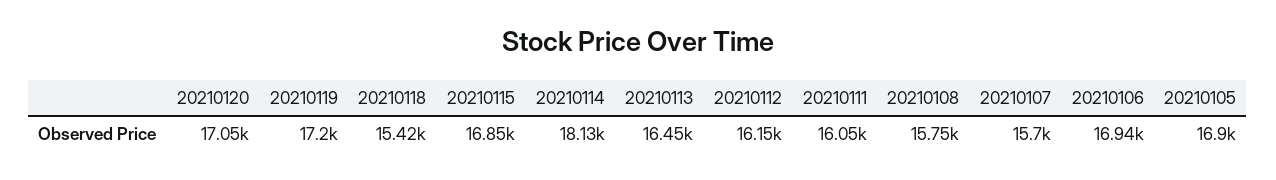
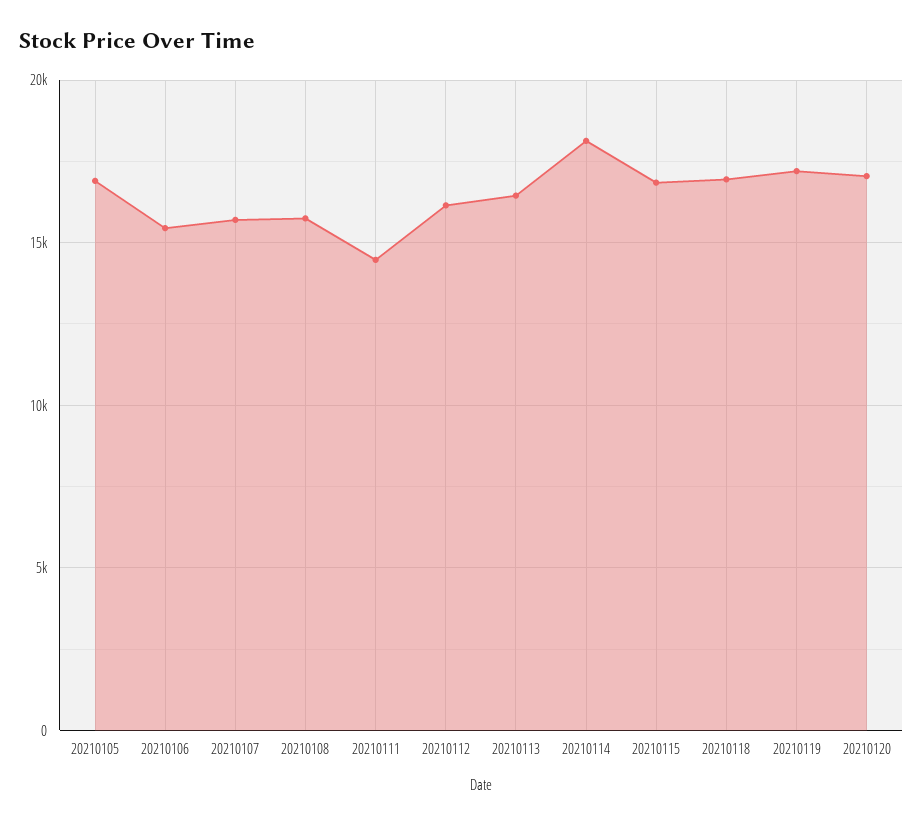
  {
    "20210120": 17050,
    "20210119": 17200,
-   "20210118": 15420,
+   "20210118": 17000,
    "20210115": 16850,
    "20210114": 18130,
    "20210113": 16450,
    "20210112": 16150,
-   "20210111": 16050,
+   "20210111": 14500,
    "20210108": 15750,
    "20210107": 15700,
-   "20210106": 16940,
+   "20210106": 15500,
    "20210105": 16900
  }

